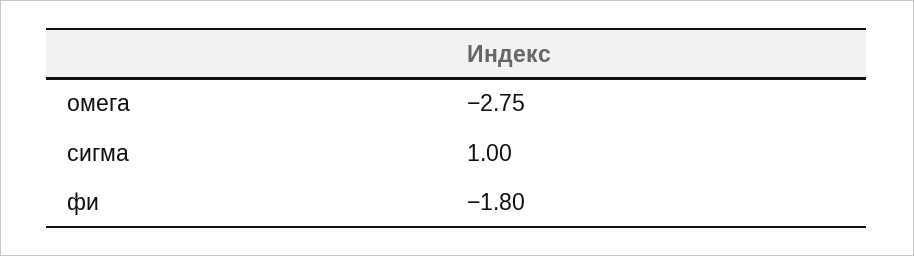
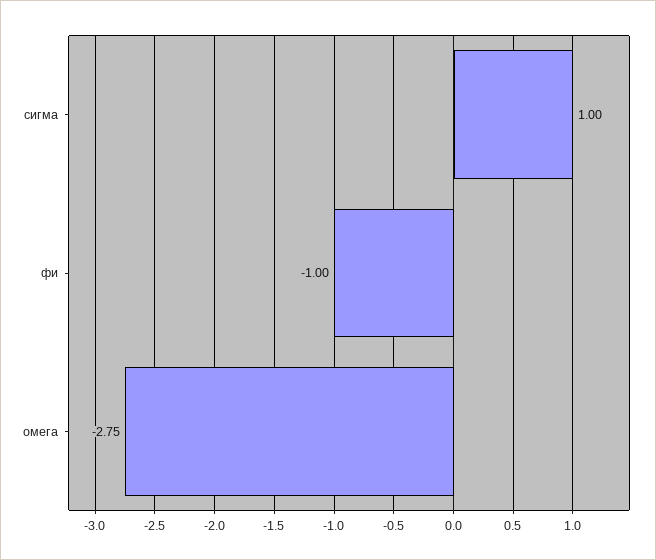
  {
    "омега": -2.75,
    "сигма": 1,
-   "фи": -1.8
+   "фи": -1
  }

